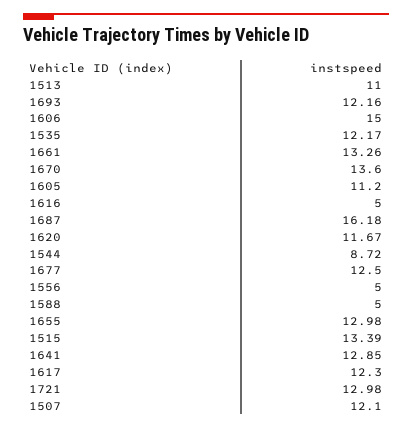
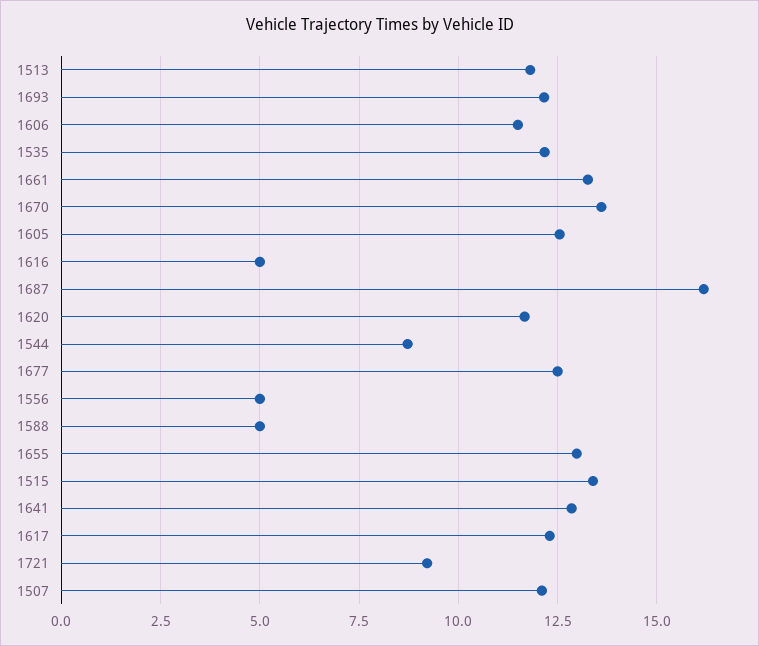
  {
-   "1513": 11,
+   "1513": 11.75,
    "1693": 12.16,
-   "1606": 15,
+   "1606": 11.5,
    "1535": 12.17,
    "1661": 13.26,
    "1670": 13.6,
-   "1605": 11.2,
+   "1605": 12.5,
    "1616": 5,
    "1687": 16.18,
    "1620": 11.67,
    "1544": 8.72,
    "1677": 12.5,
    "1556": 5,
    "1588": 5,
    "1655": 12.98,
    "1515": 13.39,
    "1641": 12.85,
    "1617": 12.3,
-   "1721": 12.98,
+   "1721": 9.25,
    "1507": 12.1
  }

